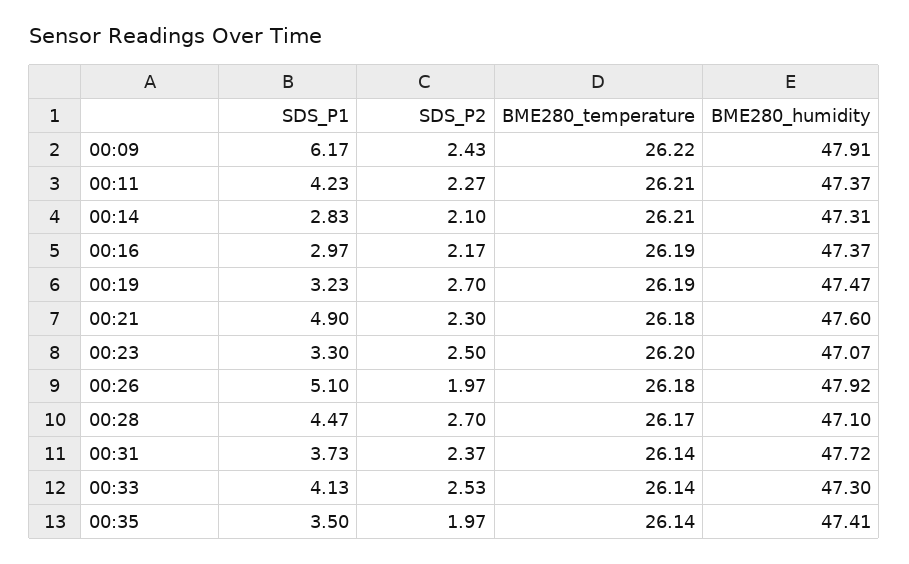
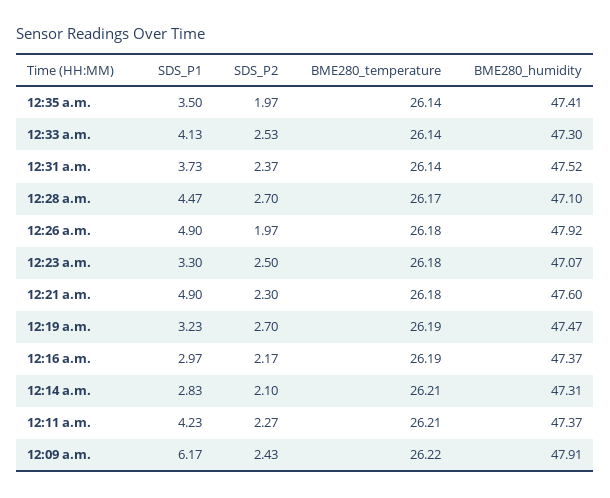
  {
    "SDS_P1": {
      "00:09": 6.17,
      "00:11": 4.23,
      "00:14": 2.83,
      "00:16": 2.97,
      "00:19": 3.23,
      "00:21": 4.9,
      "00:23": 3.3,
-     "00:26": 5.1,
+     "00:26": 4.9,
      "00:28": 4.47,
      "00:31": 3.73,
      "00:33": 4.13,
      "00:35": 3.5
    },
    "SDS_P2": {
      "00:09": 2.43,
      "00:11": 2.27,
      "00:14": 2.1,
      "00:16": 2.17,
      "00:19": 2.7,
      "00:21": 2.3,
      "00:23": 2.5,
      "00:26": 1.97,
      "00:28": 2.7,
      "00:31": 2.37,
      "00:33": 2.53,
      "00:35": 1.97
    },
    "BME280_temperature": {
      "00:09": 26.22,
      "00:11": 26.21,
      "00:14": 26.21,
      "00:16": 26.19,
      "00:19": 26.19,
      "00:21": 26.18,
-     "00:23": 26.2,
+     "00:23": 26.18,
      "00:26": 26.18,
      "00:28": 26.17,
      "00:31": 26.14,
      "00:33": 26.14,
      "00:35": 26.14
    },
    "BME280_humidity": {
      "00:09": 47.91,
      "00:11": 47.37,
      "00:14": 47.31,
      "00:16": 47.37,
      "00:19": 47.47,
      "00:21": 47.6,
      "00:23": 47.07,
      "00:26": 47.92,
      "00:28": 47.1,
-     "00:31": 47.72,
+     "00:31": 47.52,
      "00:33": 47.3,
      "00:35": 47.41
    }
  }

